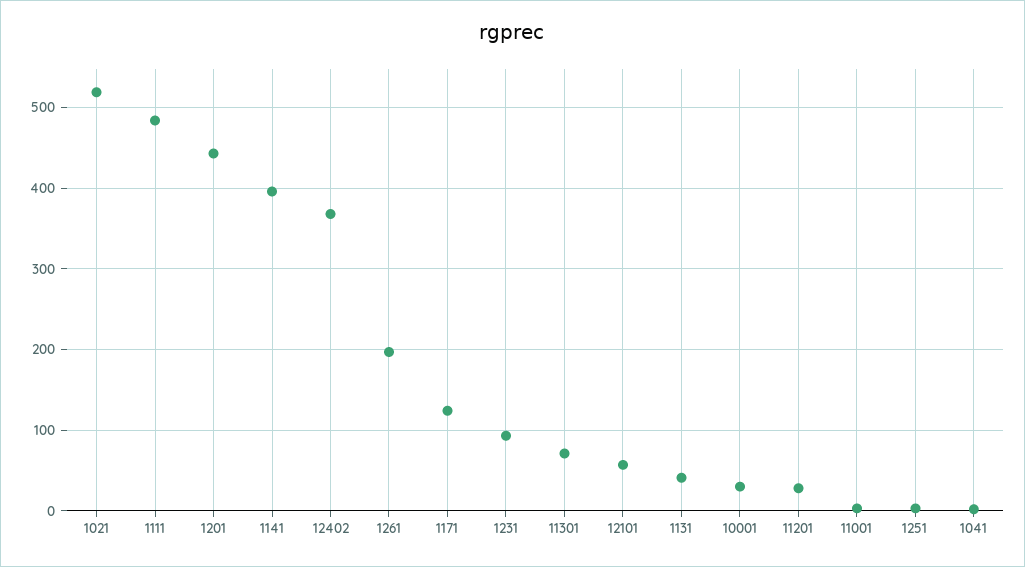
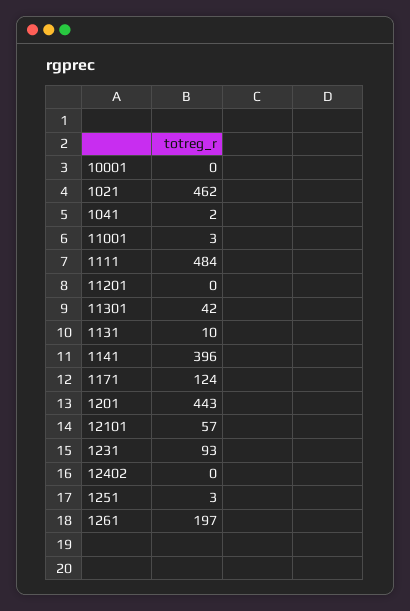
  {
-   "1021": 520,
+   "1021": 462,
    "1111": 484,
    "1201": 443,
    "1141": 396,
-   "12402": 370,
+   "12402": 0,
    "1261": 197,
    "1171": 124,
    "1231": 93,
-   "11301": 70,
+   "11301": 42,
    "12101": 57,
-   "1131": 40,
+   "1131": 10,
-   "10001": 30,
+   "10001": 0,
-   "11201": 30,
+   "11201": 0,
    "11001": 3,
    "1251": 3,
    "1041": 2
  }

